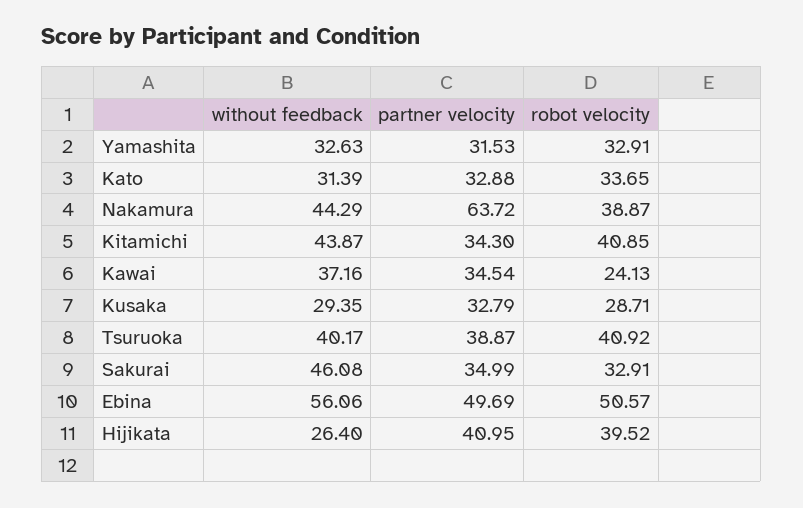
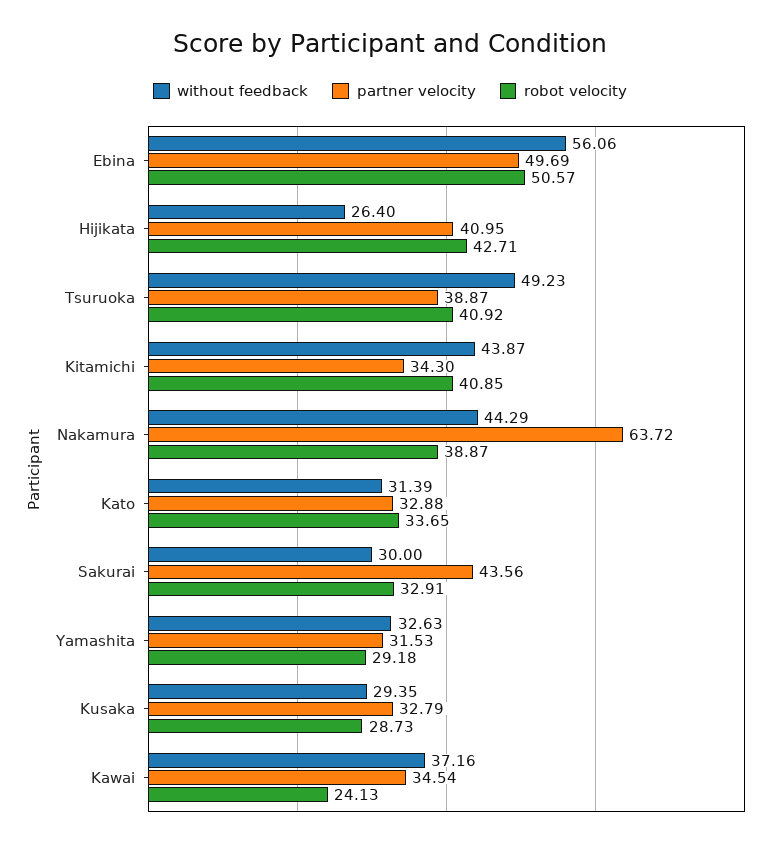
  {
    "without feedback": {
      "Yamashita": 32.63,
      "Kato": 31.39,
      "Nakamura": 44.29,
      "Kitamichi": 43.87,
      "Kawai": 37.16,
      "Kusaka": 29.35,
-     "Tsuruoka": 40.17,
+     "Tsuruoka": 49.23,
-     "Sakurai": 46.08,
+     "Sakurai": 30,
      "Ebina": 56.06,
      "Hijikata": 26.4
    },
    "partner velocity": {
      "Yamashita": 31.53,
      "Kato": 32.88,
      "Nakamura": 63.72,
      "Kitamichi": 34.3,
      "Kawai": 34.54,
      "Kusaka": 32.79,
      "Tsuruoka": 38.87,
-     "Sakurai": 34.99,
+     "Sakurai": 43.56,
      "Ebina": 49.69,
      "Hijikata": 40.95
    },
    "robot velocity": {
-     "Yamashita": 32.91,
+     "Yamashita": 29.18,
      "Kato": 33.65,
      "Nakamura": 38.87,
      "Kitamichi": 40.85,
      "Kawai": 24.13,
-     "Kusaka": 28.71,
+     "Kusaka": 28.73,
      "Tsuruoka": 40.92,
      "Sakurai": 32.91,
      "Ebina": 50.57,
-     "Hijikata": 39.52
+     "Hijikata": 42.71
    }
  }

